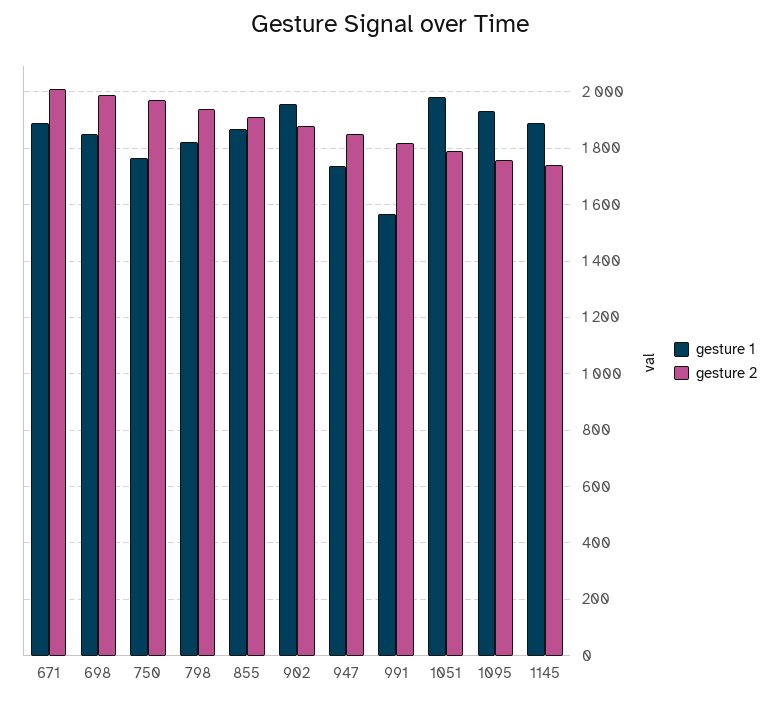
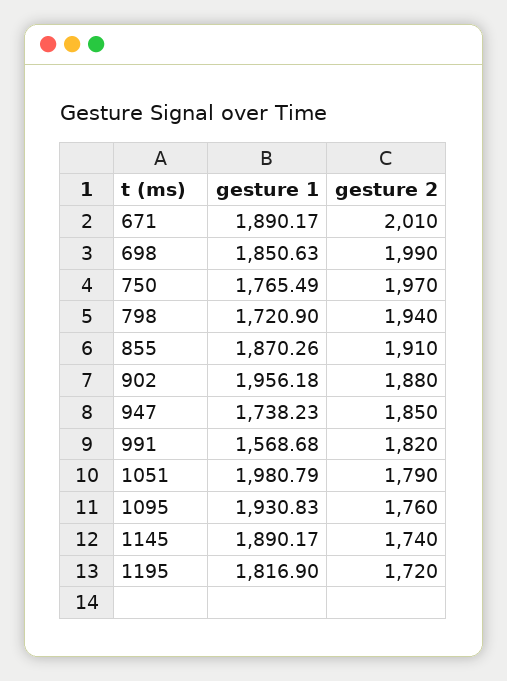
  {
    "gesture 1": {
      "671": 1890.17,
      "698": 1850.63,
      "750": 1765.49,
-     "798": 1825,
+     "798": 1720.9,
      "855": 1870.26,
      "902": 1956.18,
      "947": 1738.23,
      "991": 1568.68,
      "1051": 1980.79,
      "1095": 1930.83,
-     "1145": 1890.17
+     "1145": 1890.17,
+     "1195": 1816.9
    },
    "gesture 2": {
      "671": 2010,
      "698": 1990,
      "750": 1970,
      "798": 1940,
      "855": 1910,
      "902": 1880,
      "947": 1850,
      "991": 1820,
      "1051": 1790,
      "1095": 1760,
-     "1145": 1740
+     "1145": 1740,
+     "1195": 1720
    }
  }

